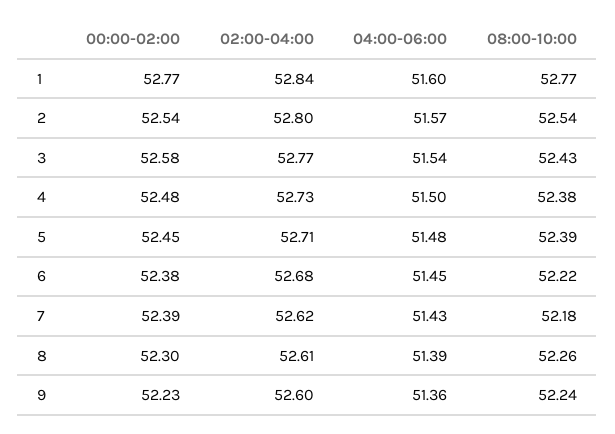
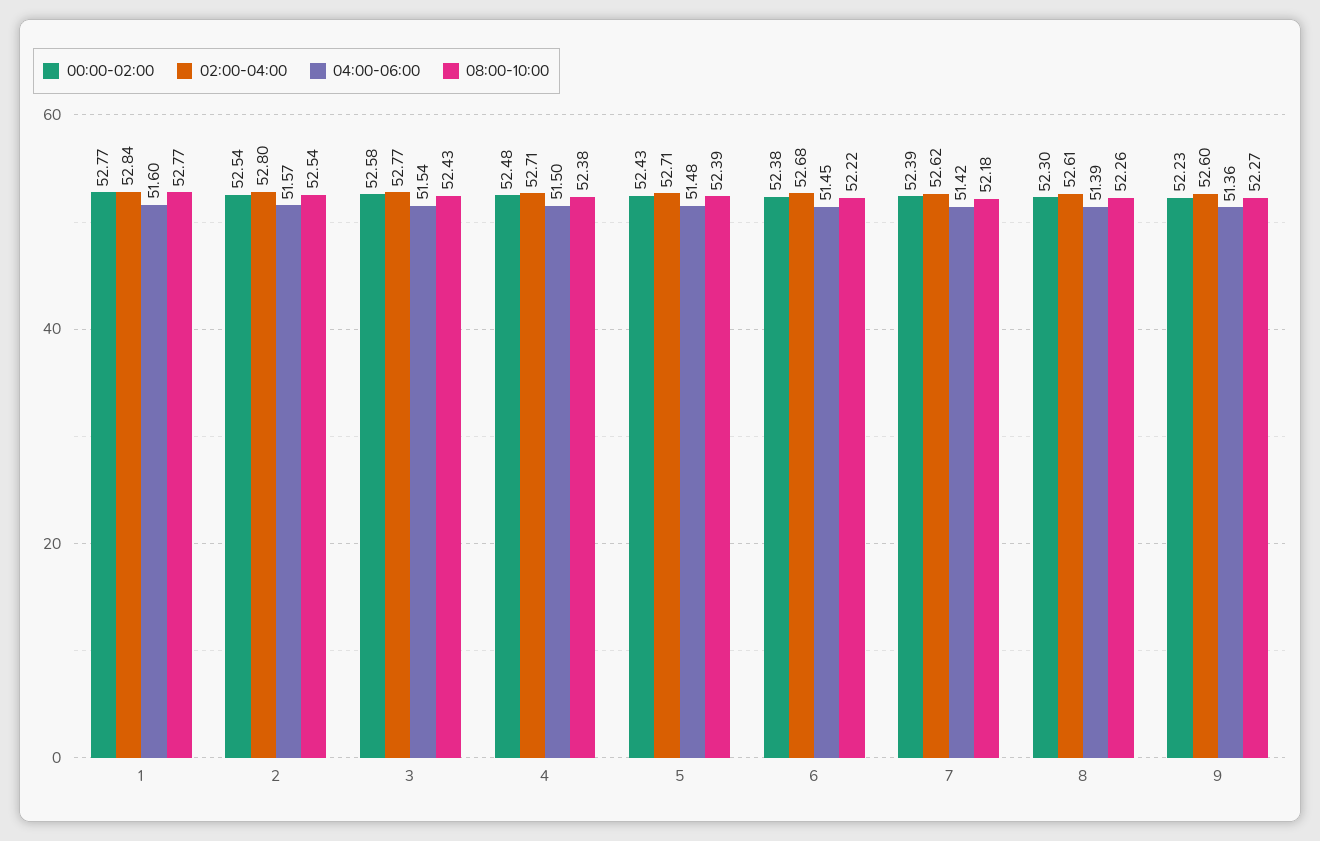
  {
    "00:00-02:00": {
      "1": 52.77,
      "2": 52.54,
      "3": 52.58,
      "4": 52.48,
-     "5": 52.45,
+     "5": 52.43,
      "6": 52.38,
      "7": 52.39,
      "8": 52.3,
      "9": 52.23
    },
    "02:00-04:00": {
      "1": 52.84,
      "2": 52.8,
      "3": 52.77,
-     "4": 52.73,
+     "4": 52.71,
      "5": 52.71,
      "6": 52.68,
      "7": 52.62,
      "8": 52.61,
      "9": 52.6
    },
    "04:00-06:00": {
      "1": 51.6,
      "2": 51.57,
      "3": 51.54,
      "4": 51.5,
      "5": 51.48,
      "6": 51.45,
-     "7": 51.43,
+     "7": 51.42,
      "8": 51.39,
      "9": 51.36
    },
    "08:00-10:00": {
      "1": 52.77,
      "2": 52.54,
      "3": 52.43,
      "4": 52.38,
      "5": 52.39,
      "6": 52.22,
      "7": 52.18,
      "8": 52.26,
-     "9": 52.24
+     "9": 52.27
    }
  }

